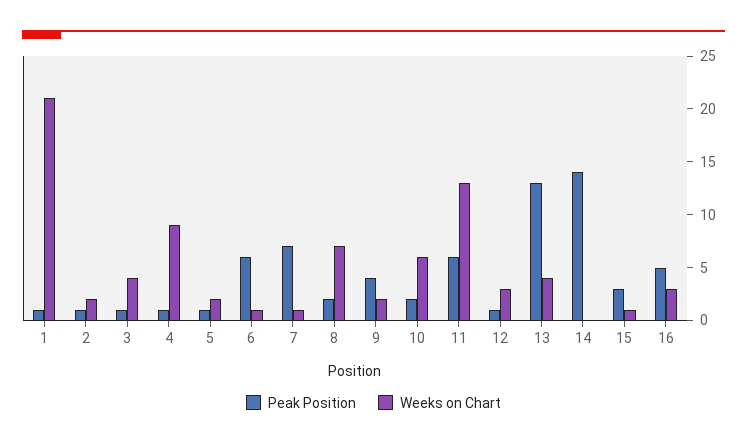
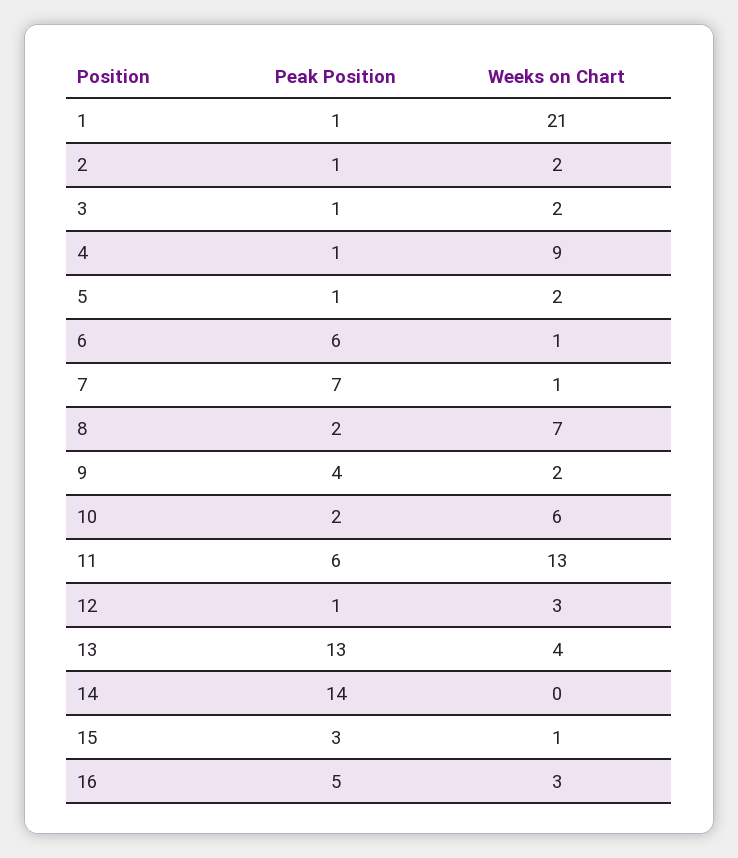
  {
    "Peak Position": {
      "1": 1,
      "2": 1,
      "3": 1,
      "4": 1,
      "5": 1,
      "6": 6,
      "7": 7,
      "8": 2,
      "9": 4,
      "10": 2,
      "11": 6,
      "12": 1,
      "13": 13,
      "14": 14,
      "15": 3,
      "16": 5
    },
    "Weeks on Chart": {
      "1": 21,
      "2": 2,
-     "3": 4,
+     "3": 2,
      "4": 9,
      "5": 2,
      "6": 1,
      "7": 1,
      "8": 7,
      "9": 2,
      "10": 6,
      "11": 13,
      "12": 3,
      "13": 4,
      "14": 0,
      "15": 1,
      "16": 3
    }
  }

